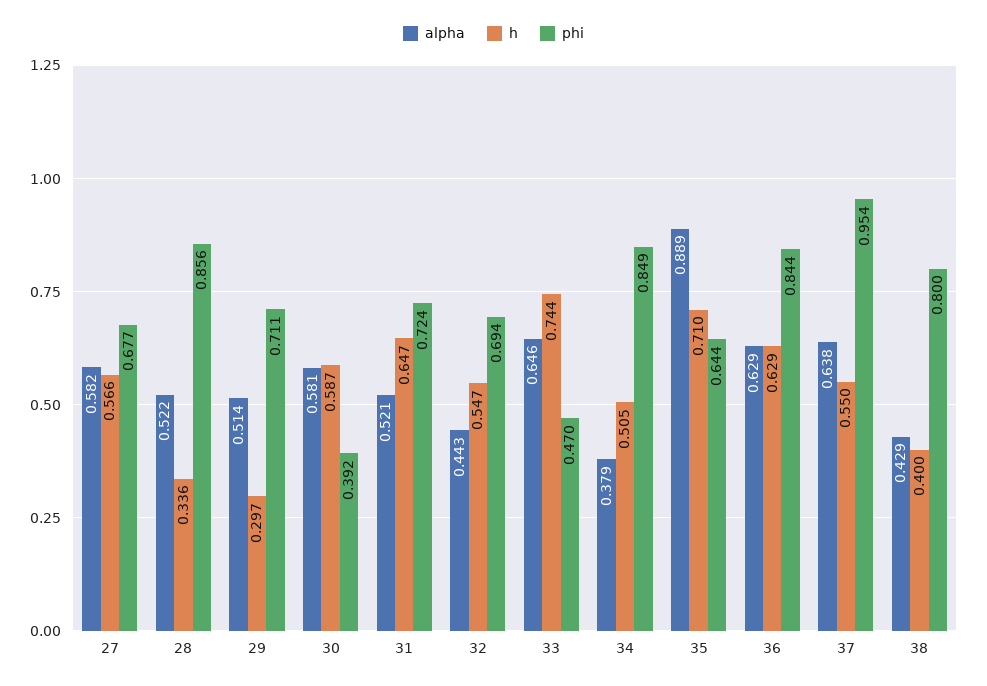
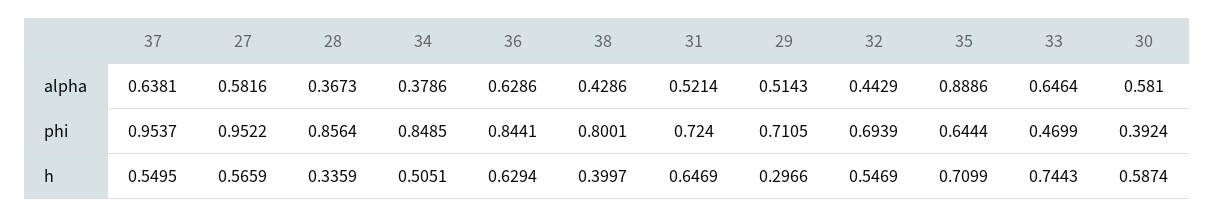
  {
    "alpha": {
      "27": 0.5816,
-     "28": 0.522,
+     "28": 0.3673,
      "29": 0.5143,
      "30": 0.581,
      "31": 0.5214,
      "32": 0.4429,
      "33": 0.6464,
      "34": 0.3786,
      "35": 0.8886,
      "36": 0.6286,
      "37": 0.6381,
      "38": 0.4286
    },
    "h": {
      "27": 0.5659,
      "28": 0.3359,
      "29": 0.2966,
      "30": 0.5874,
      "31": 0.6469,
      "32": 0.5469,
      "33": 0.7443,
      "34": 0.5051,
      "35": 0.7099,
      "36": 0.6294,
      "37": 0.5495,
      "38": 0.3997
    },
    "phi": {
-     "27": 0.677,
+     "27": 0.9522,
      "28": 0.8564,
      "29": 0.7105,
      "30": 0.3924,
      "31": 0.724,
      "32": 0.6939,
      "33": 0.4699,
      "34": 0.8485,
      "35": 0.6444,
      "36": 0.8441,
      "37": 0.9537,
      "38": 0.8001
    }
  }

